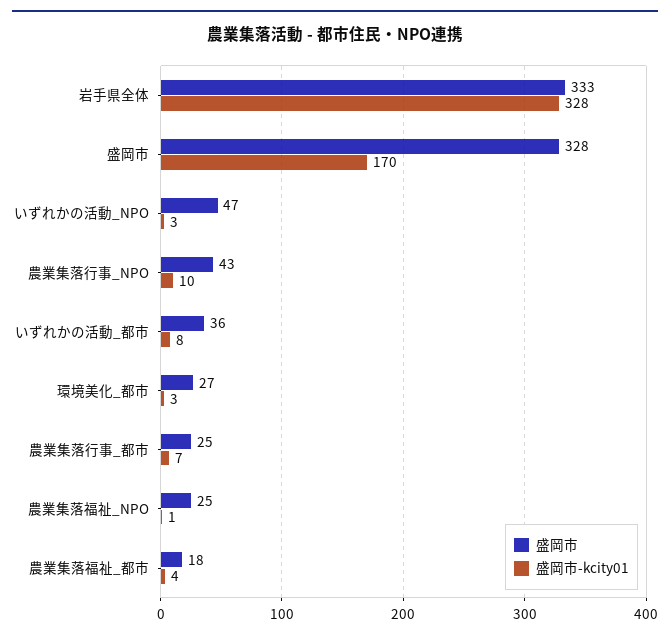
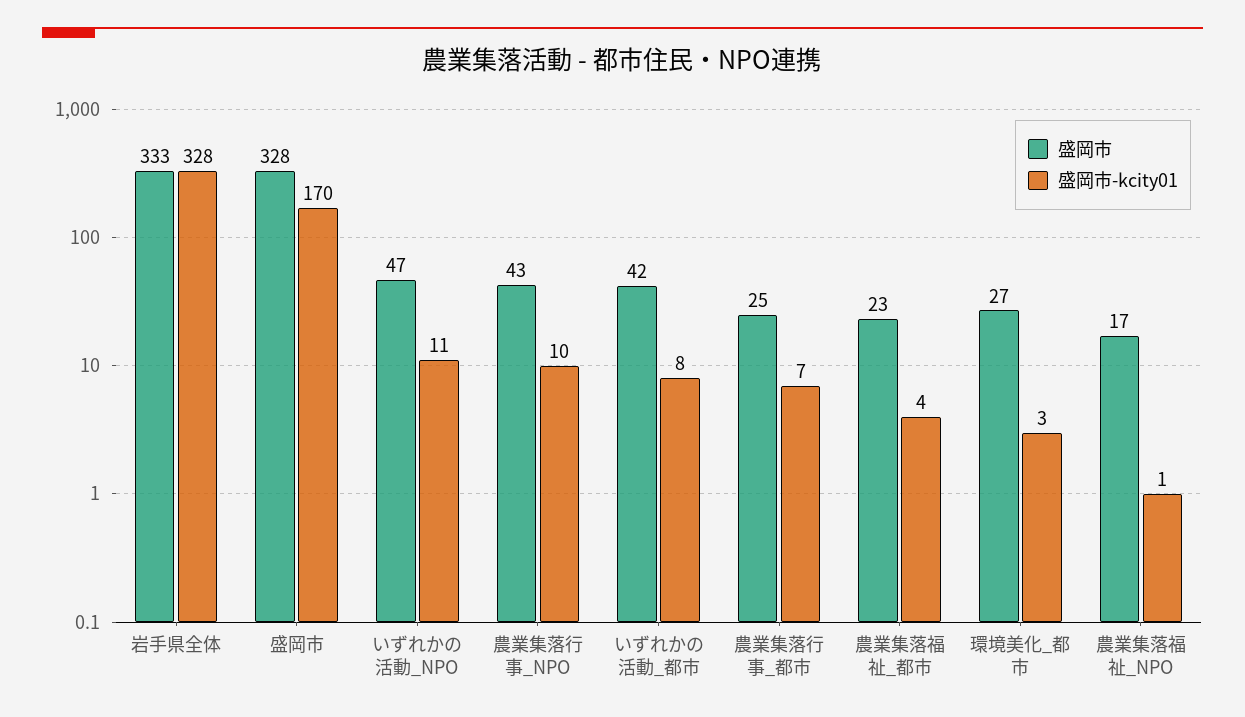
  {
    "盛岡市": {
      "岩手県全体": 333,
      "盛岡市": 328,
      "いずれかの活動_NPO": 47,
      "農業集落行事_NPO": 43,
-     "いずれかの活動_都市": 36,
+     "いずれかの活動_都市": 42,
      "環境美化_都市": 27,
      "農業集落行事_都市": 25,
-     "農業集落福祉_NPO": 25,
+     "農業集落福祉_NPO": 17,
-     "農業集落福祉_都市": 18
+     "農業集落福祉_都市": 23
    },
    "盛岡市-kcity01": {
      "岩手県全体": 328,
      "盛岡市": 170,
-     "いずれかの活動_NPO": 3,
+     "いずれかの活動_NPO": 11,
      "農業集落行事_NPO": 10,
      "いずれかの活動_都市": 8,
      "環境美化_都市": 3,
      "農業集落行事_都市": 7,
      "農業集落福祉_NPO": 1,
      "農業集落福祉_都市": 4
    }
  }

